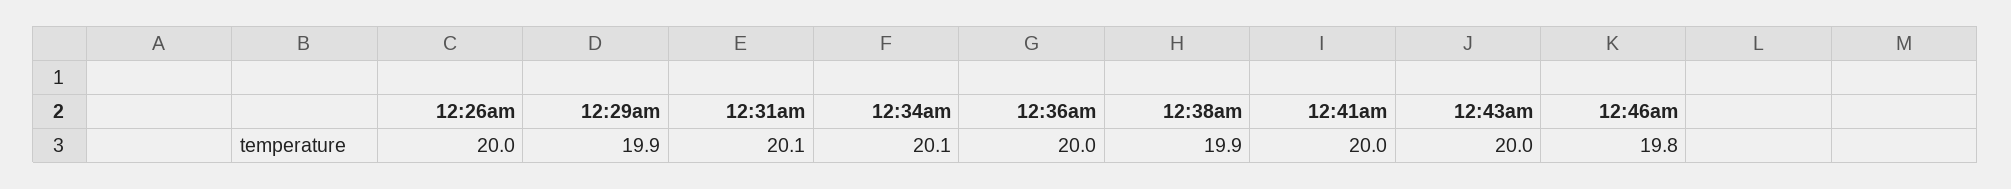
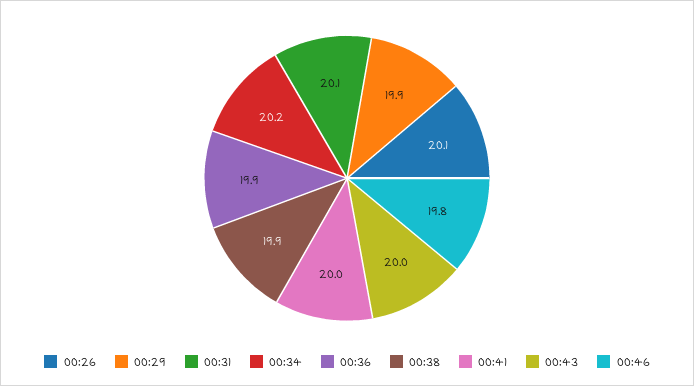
  {
-   "12:26am": 20,
+   "12:26am": 20.1,
    "12:29am": 19.9,
    "12:31am": 20.1,
-   "12:34am": 20.1,
+   "12:34am": 20.2,
-   "12:36am": 20,
+   "12:36am": 19.9,
    "12:38am": 19.9,
    "12:41am": 20,
    "12:43am": 20,
    "12:46am": 19.8
  }

